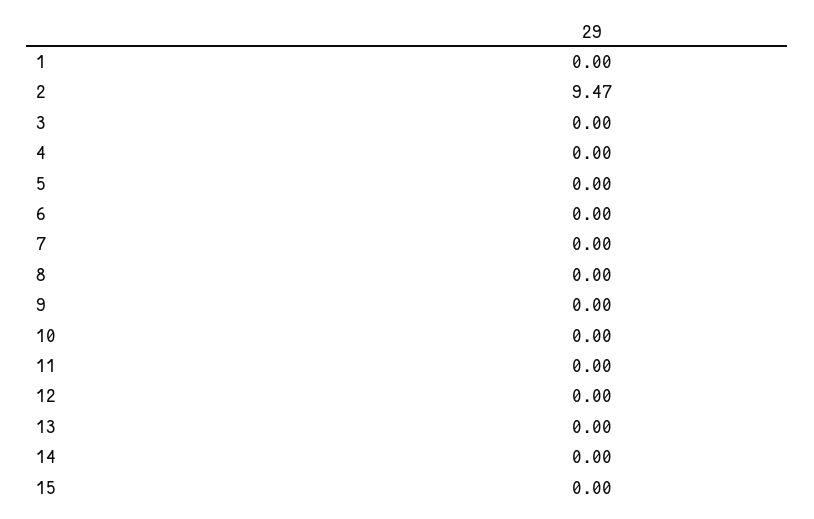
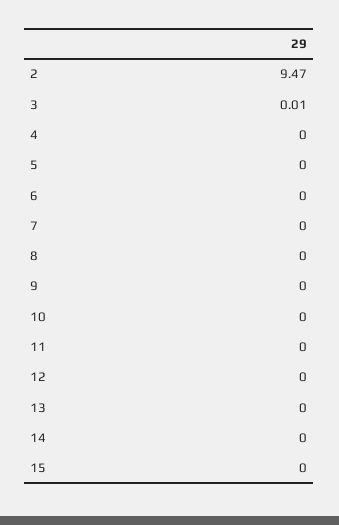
  {
-   "1": 0,
    "2": 9.47,
-   "3": 0,
+   "3": 0.01,
    "4": 0,
    "5": 0,
    "6": 0,
    "7": 0,
    "8": 0,
    "9": 0,
    "10": 0,
    "11": 0,
    "12": 0,
    "13": 0,
    "14": 0,
    "15": 0
  }

